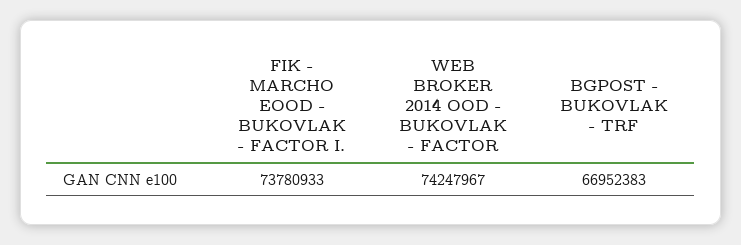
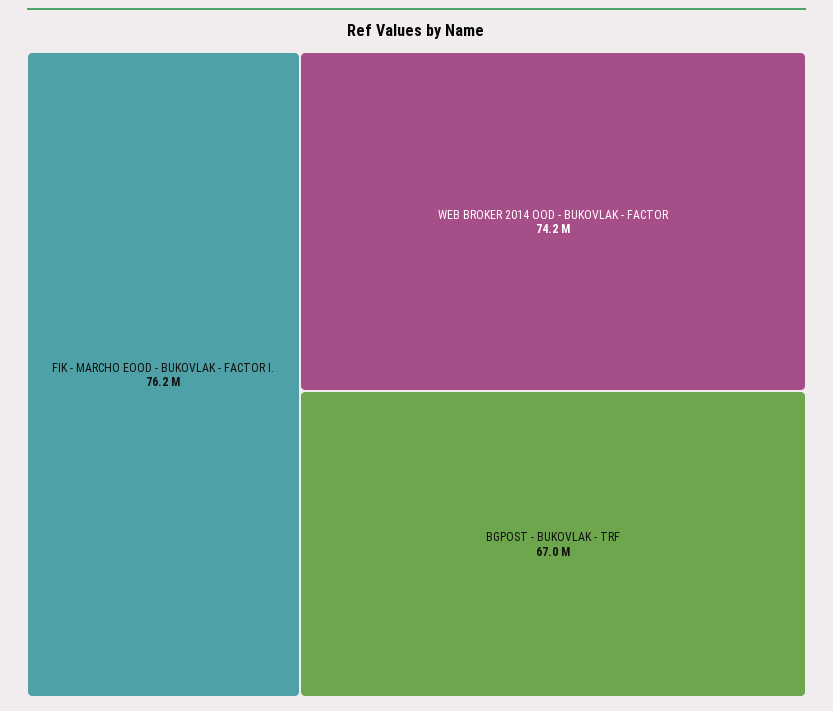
  {
-   "FIK - MARCHO EOOD - BUKOVLAK - FACTOR I.": 73780933,
+   "FIK - MARCHO EOOD - BUKOVLAK - FACTOR I.": 76200000,
    "WEB BROKER 2014 OOD - BUKOVLAK - FACTOR": 74247967,
    "BGPOST - BUKOVLAK - TRF": 66952383
  }

